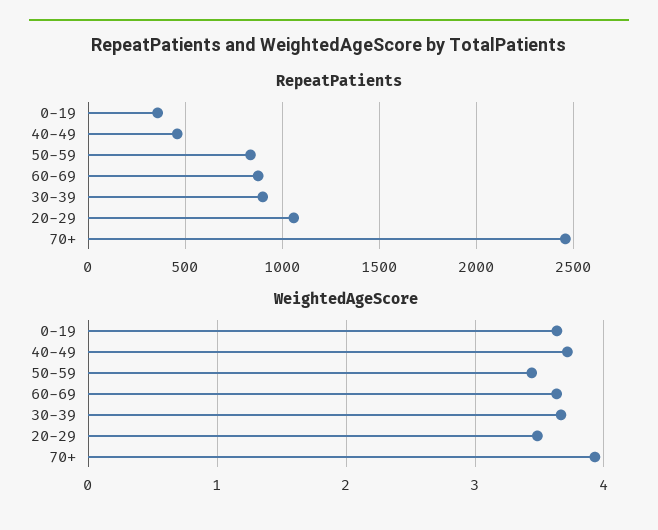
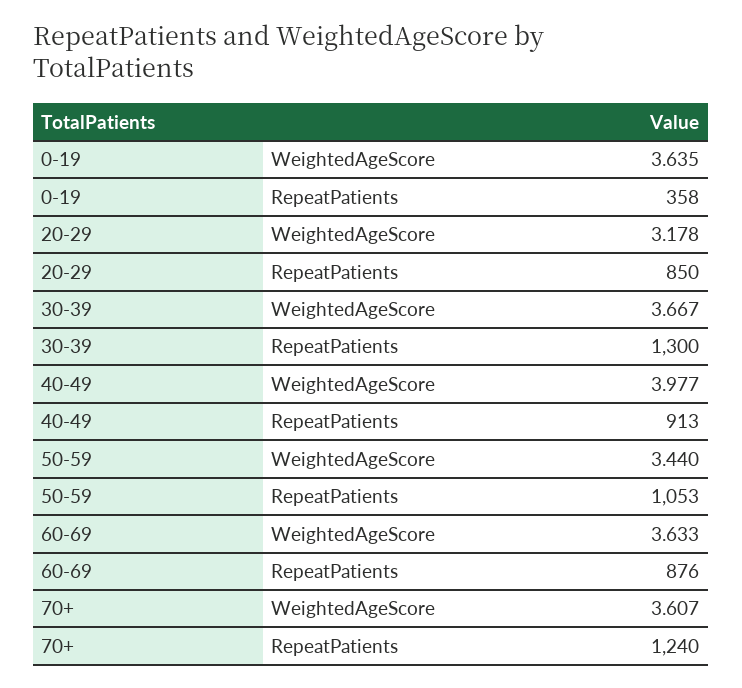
  {
    "RepeatPatients": {
      "0-19": 358,
-     "40-49": 450,
+     "40-49": 913,
-     "50-59": 850,
+     "50-59": 1053,
      "60-69": 876,
-     "30-39": 900,
+     "30-39": 1300,
-     "20-29": 1050,
+     "20-29": 850,
-     "70+": 2450
+     "70+": 1240
    },
    "WeightedAgeScore": {
      "0-19": 3.635,
-     "40-49": 3.7,
+     "40-49": 3.977,
      "50-59": 3.44,
      "60-69": 3.633,
      "30-39": 3.667,
-     "20-29": 3.5,
+     "20-29": 3.178,
-     "70+": 3.9
+     "70+": 3.607
    }
  }

